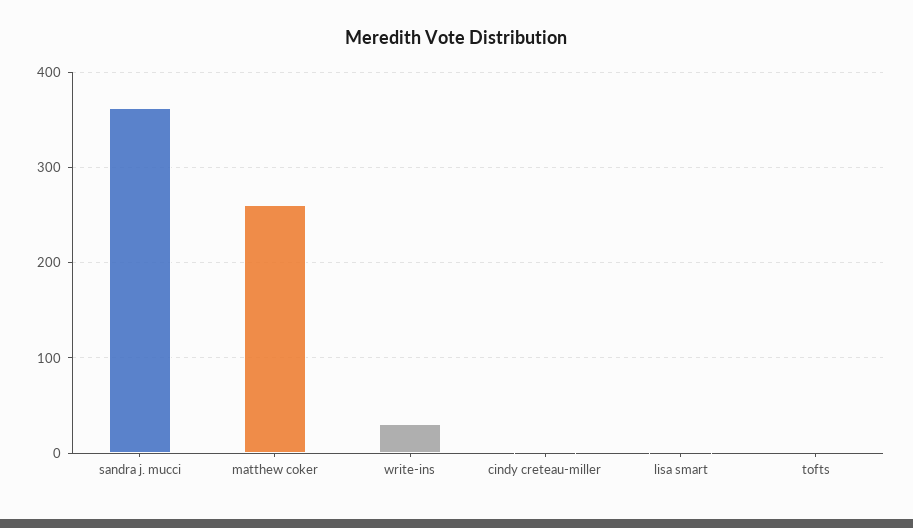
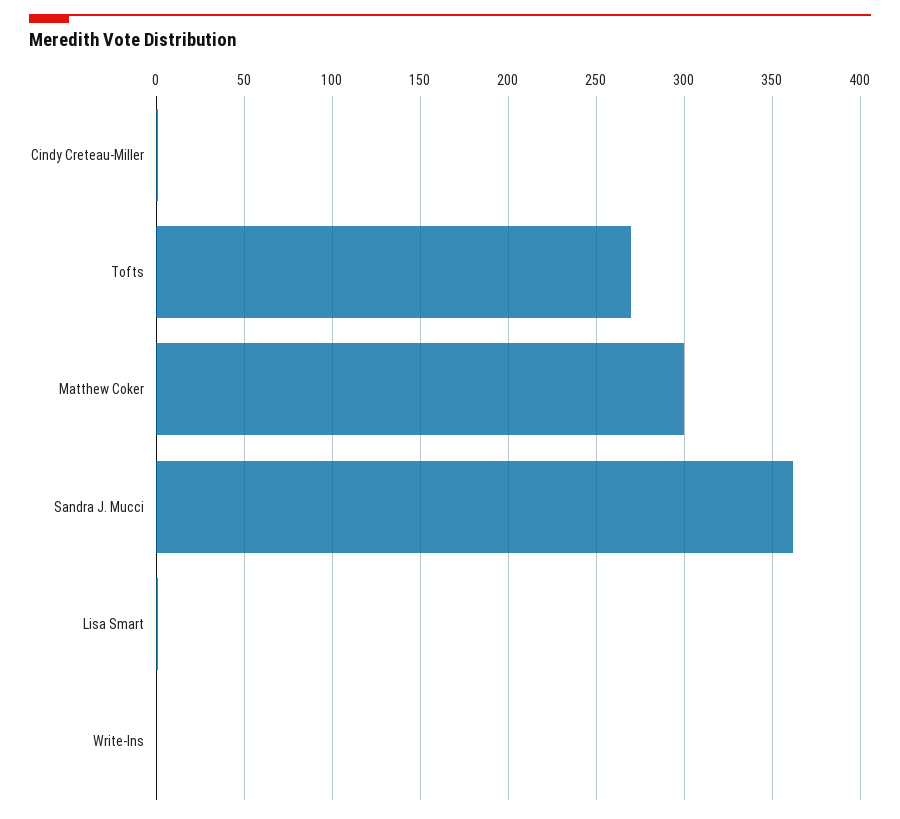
  {
    "sandra j. mucci": 360,
-   "matthew coker": 260,
+   "matthew coker": 300,
-   "write-ins": 30,
+   "write-ins": 0,
    "cindy creteau-miller": 0,
    "lisa smart": 0,
-   "tofts": 0
+   "tofts": 270
  }

